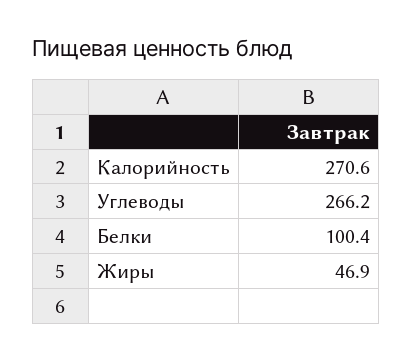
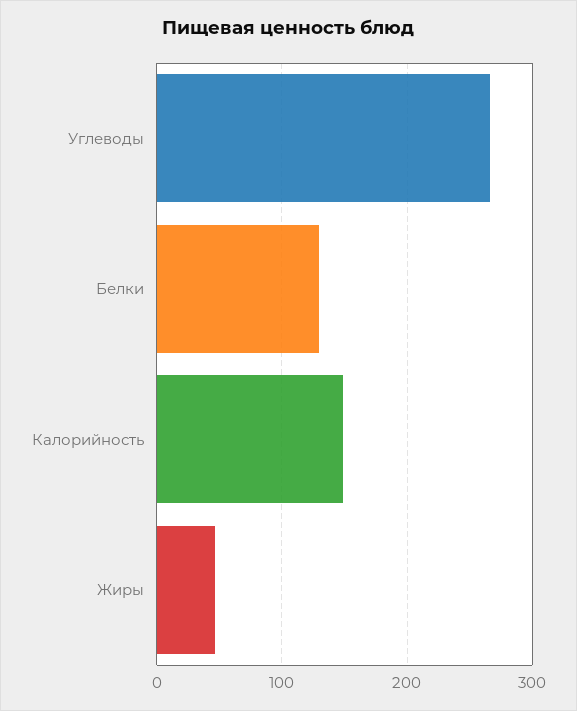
  {
-   "Калорийность": 270.6,
+   "Калорийность": 150,
    "Углеводы": 266.2,
-   "Белки": 100.4,
+   "Белки": 130,
    "Жиры": 46.9
  }

